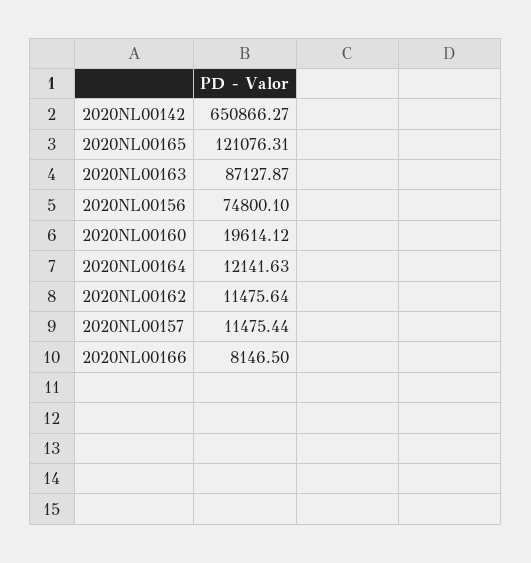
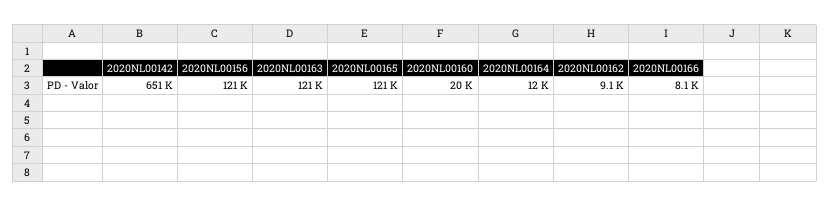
  {
    "2020NL00142": 650866.27,
    "2020NL00165": 121076.31,
-   "2020NL00163": 87127.87,
+   "2020NL00163": 121000,
-   "2020NL00156": 74800.1,
+   "2020NL00156": 121000,
    "2020NL00160": 19614.12,
    "2020NL00164": 12141.63,
-   "2020NL00162": 11475.64,
+   "2020NL00162": 9100,
-   "2020NL00157": 11475.44,
    "2020NL00166": 8146.5
  }

